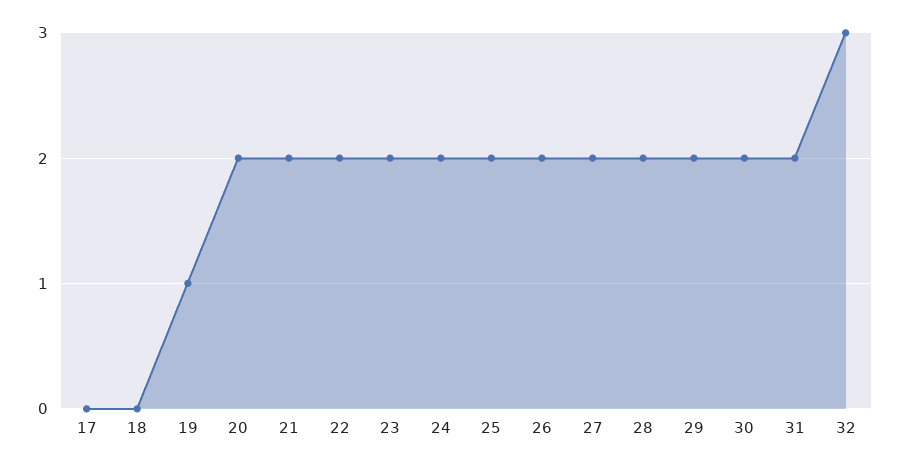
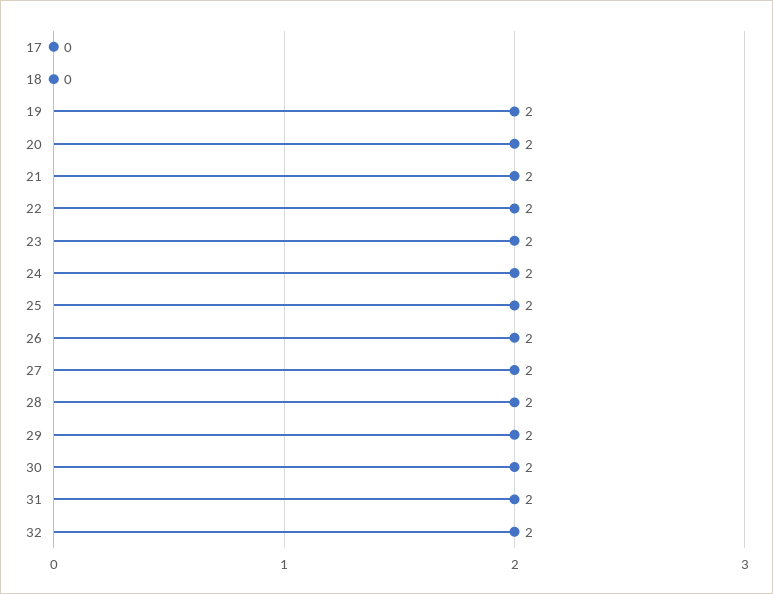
  {
    "17": 0,
    "18": 0,
-   "19": 1,
+   "19": 2,
    "20": 2,
    "21": 2,
    "22": 2,
    "23": 2,
    "24": 2,
    "25": 2,
    "26": 2,
    "27": 2,
    "28": 2,
    "29": 2,
    "30": 2,
    "31": 2,
-   "32": 3
+   "32": 2
  }

